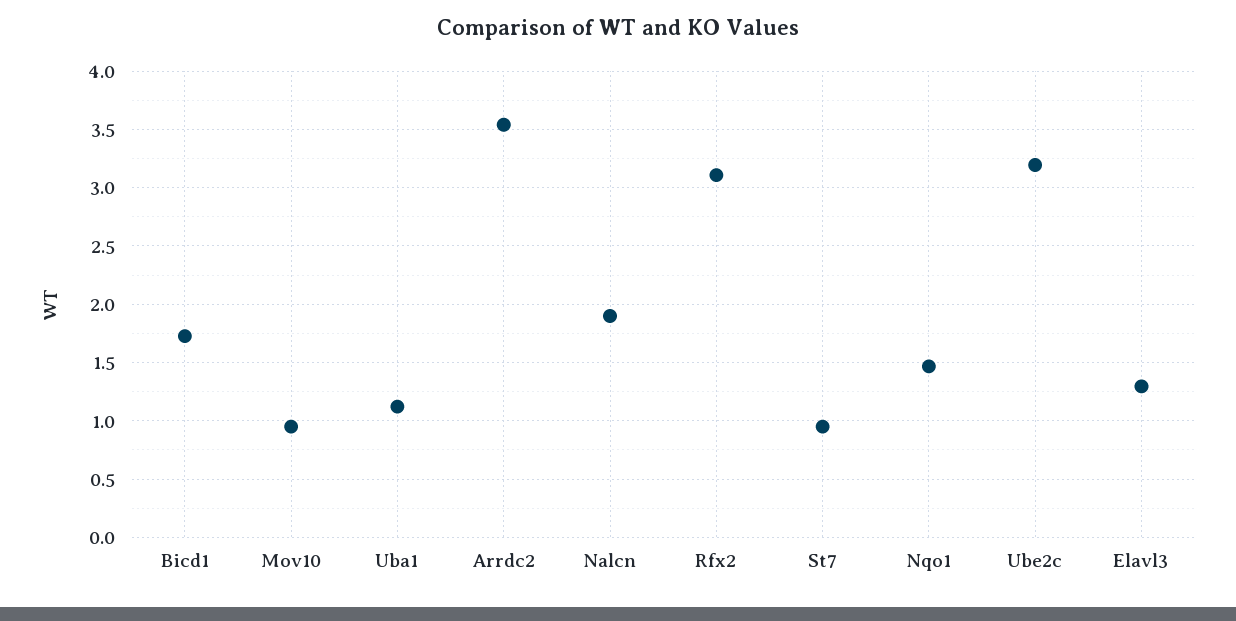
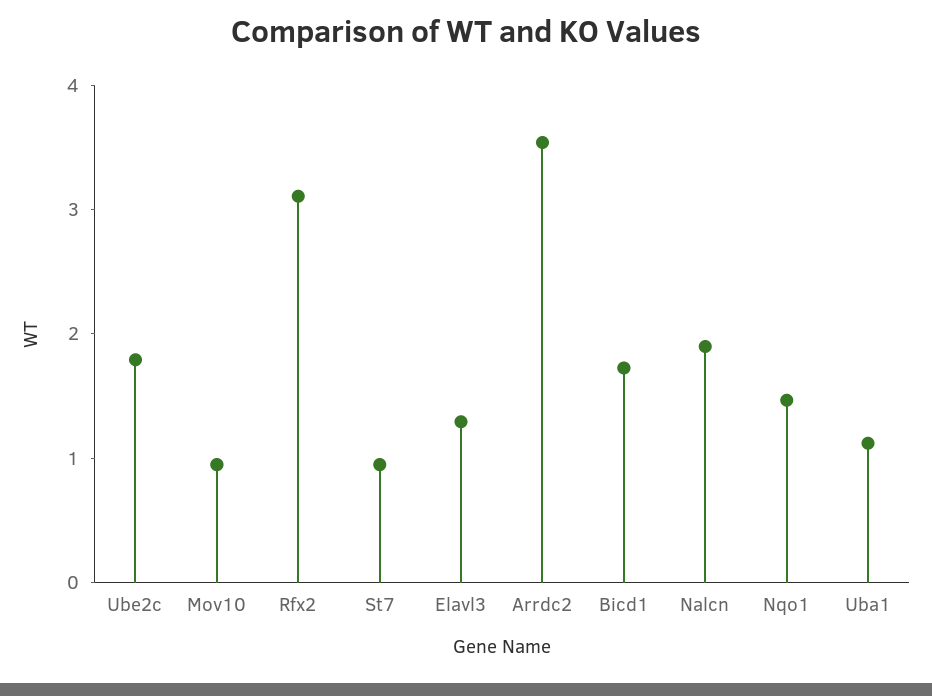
  {
    "Bicd1": 1.7,
    "Mov10": 1,
    "Uba1": 1.1,
    "Arrdc2": 3.5,
    "Nalcn": 1.9,
    "Rfx2": 3.1,
    "St7": 1,
    "Nqo1": 1.5,
-   "Ube2c": 3.2,
+   "Ube2c": 1.8,
    "Elavl3": 1.3
  }

